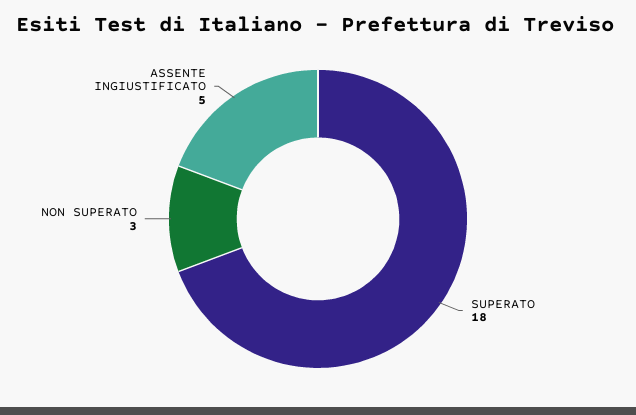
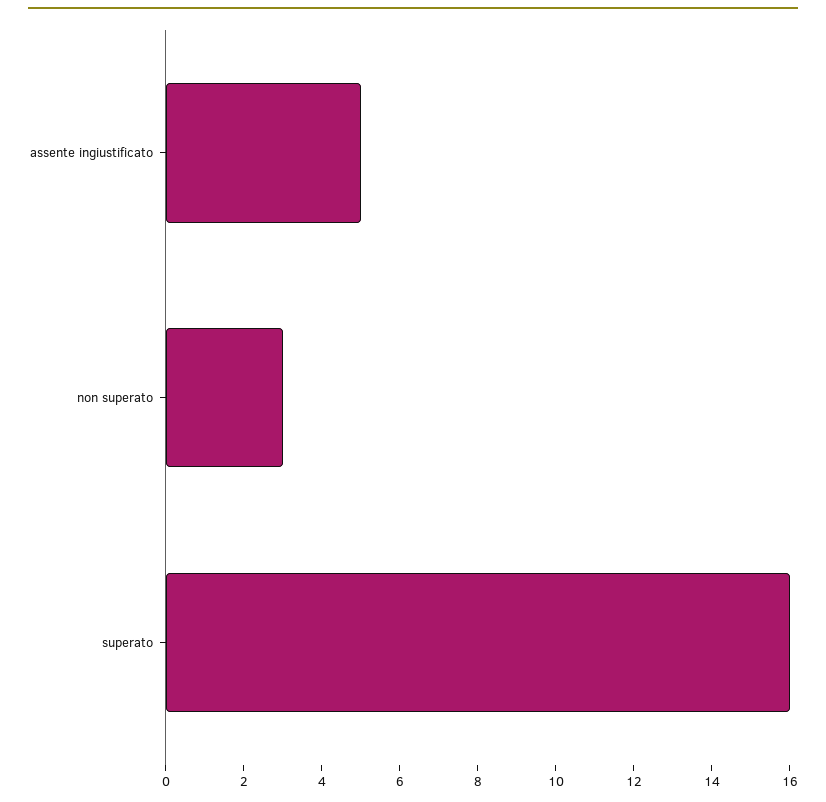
  {
-   "SUPERATO": 18,
+   "SUPERATO": 16,
    "NON SUPERATO": 3,
    "ASSENTE INGIUSTIFICATO": 5
  }

